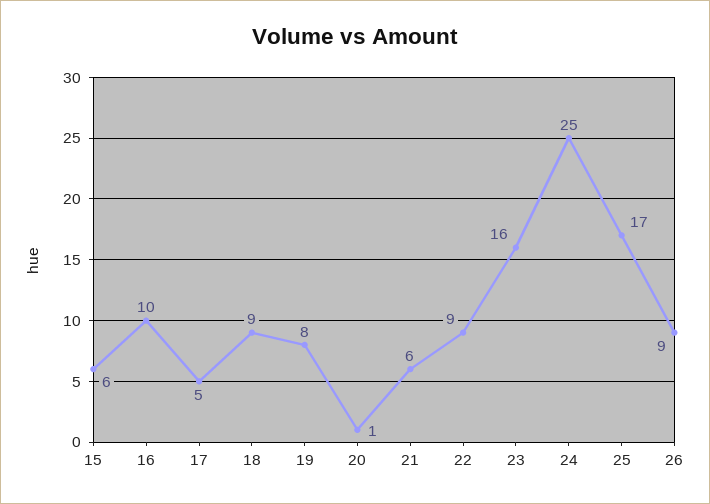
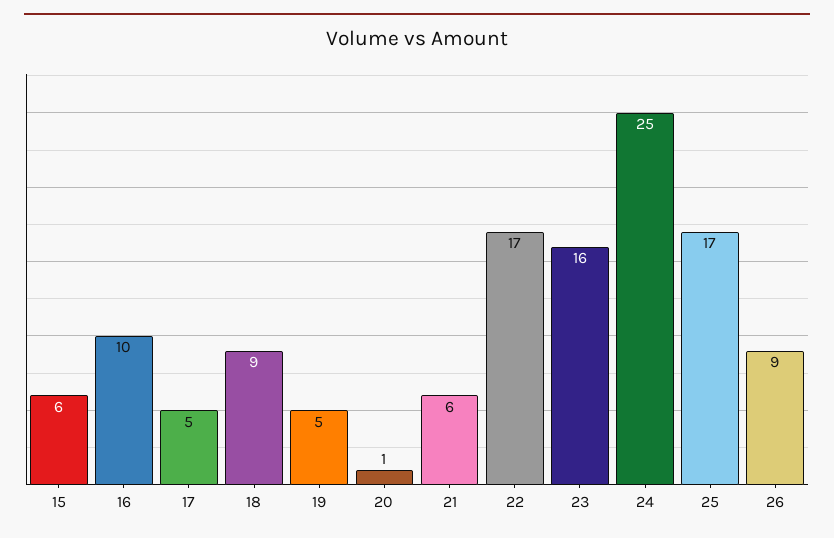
  {
    "15": 6,
    "16": 10,
    "17": 5,
    "18": 9,
-   "19": 8,
+   "19": 5,
    "20": 1,
    "21": 6,
-   "22": 9,
+   "22": 17,
    "23": 16,
    "24": 25,
    "25": 17,
    "26": 9
  }

